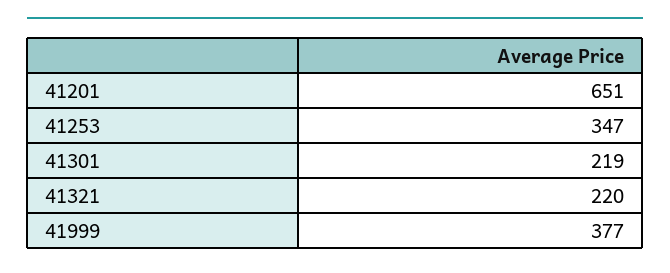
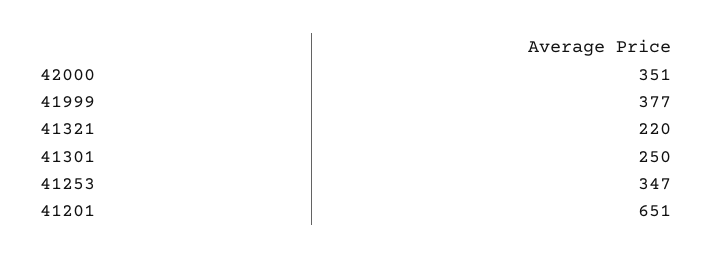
  {
    "41201": 651,
    "41253": 347,
-   "41301": 219,
+   "41301": 250,
    "41321": 220,
-   "41999": 377
+   "41999": 377,
+   "42000": 351
  }

